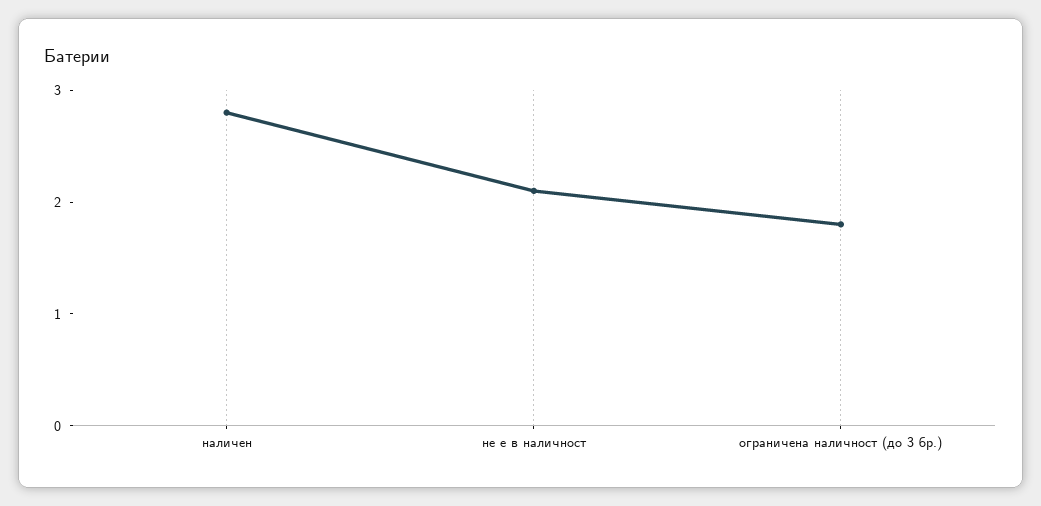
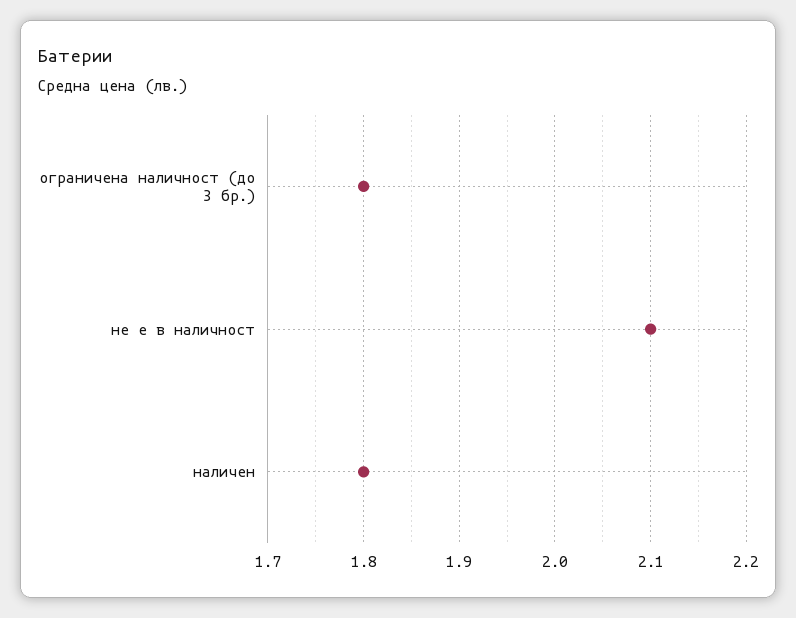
  {
-   "наличен": 2.8,
+   "наличен": 1.8,
    "не е в наличност": 2.1,
    "ограничена наличност (до 3 бр.)": 1.8
  }

